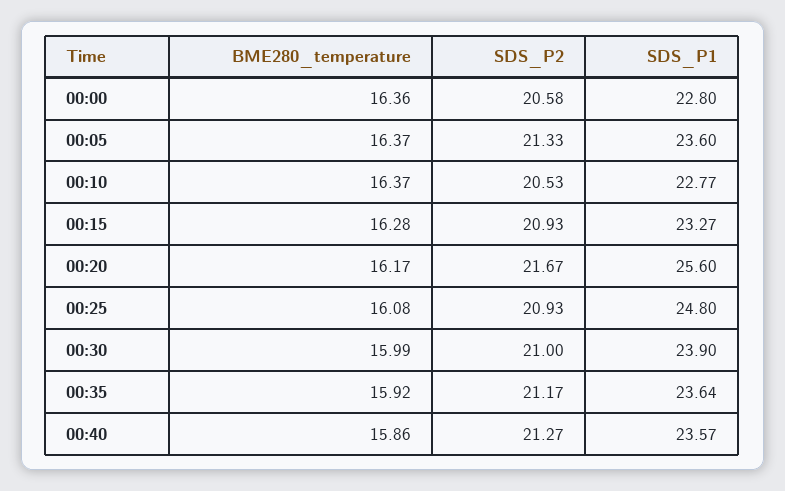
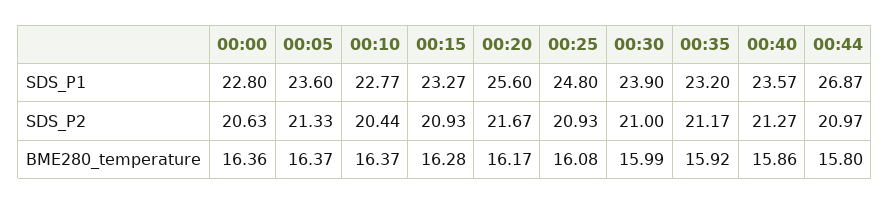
  {
    "BME280_temperature": {
      "00:00": 16.36,
      "00:05": 16.37,
      "00:10": 16.37,
      "00:15": 16.28,
      "00:20": 16.17,
      "00:25": 16.08,
      "00:30": 15.99,
      "00:35": 15.92,
-     "00:40": 15.86
+     "00:40": 15.86,
+     "00:44": 15.8
    },
    "SDS_P2": {
-     "00:00": 20.58,
+     "00:00": 20.63,
      "00:05": 21.33,
-     "00:10": 20.53,
+     "00:10": 20.44,
      "00:15": 20.93,
      "00:20": 21.67,
      "00:25": 20.93,
      "00:30": 21,
      "00:35": 21.17,
-     "00:40": 21.27
+     "00:40": 21.27,
+     "00:44": 20.97
    },
    "SDS_P1": {
      "00:00": 22.8,
      "00:05": 23.6,
      "00:10": 22.77,
      "00:15": 23.27,
      "00:20": 25.6,
      "00:25": 24.8,
      "00:30": 23.9,
-     "00:35": 23.64,
+     "00:35": 23.2,
-     "00:40": 23.57
+     "00:40": 23.57,
+     "00:44": 26.87
    }
  }

